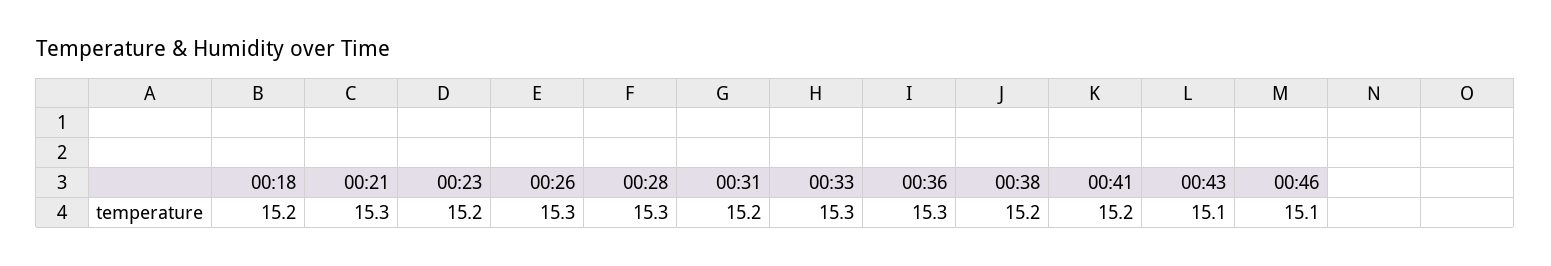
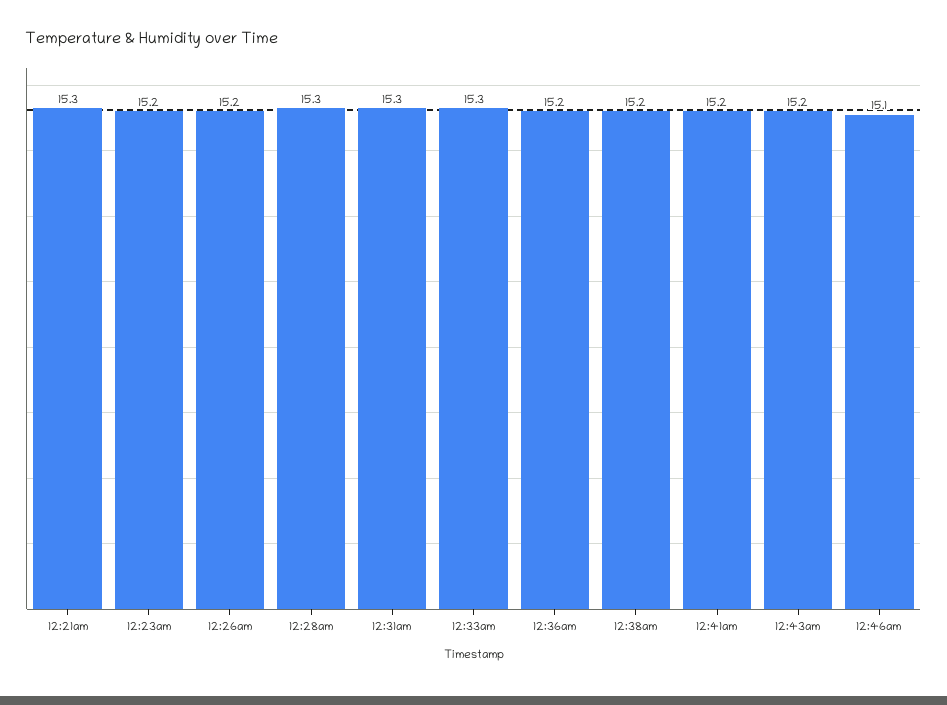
  {
-   "00:18": 15.2,
    "00:21": 15.3,
    "00:23": 15.2,
-   "00:26": 15.3,
+   "00:26": 15.2,
    "00:28": 15.3,
-   "00:31": 15.2,
+   "00:31": 15.3,
    "00:33": 15.3,
-   "00:36": 15.3,
+   "00:36": 15.2,
    "00:38": 15.2,
    "00:41": 15.2,
-   "00:43": 15.1,
+   "00:43": 15.2,
    "00:46": 15.1
  }

